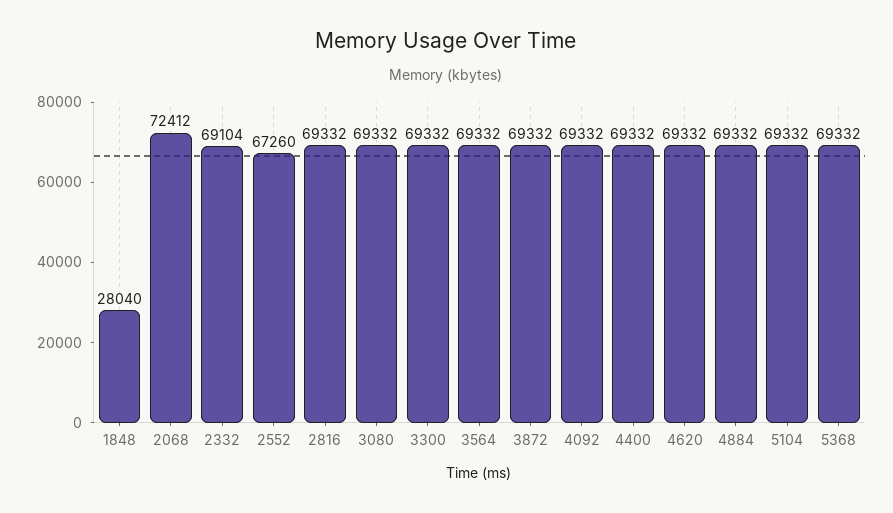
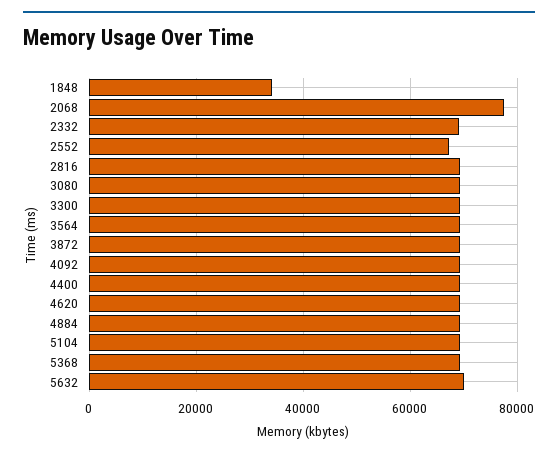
  {
-   "1848": 28040,
+   "1848": 34000,
-   "2068": 72412,
+   "2068": 78000,
    "2332": 69104,
    "2552": 67260,
    "2816": 69332,
    "3080": 69332,
    "3300": 69332,
    "3564": 69332,
    "3872": 69332,
    "4092": 69332,
    "4400": 69332,
    "4620": 69332,
    "4884": 69332,
    "5104": 69332,
-   "5368": 69332
+   "5368": 69332,
+   "5632": 70000
  }

